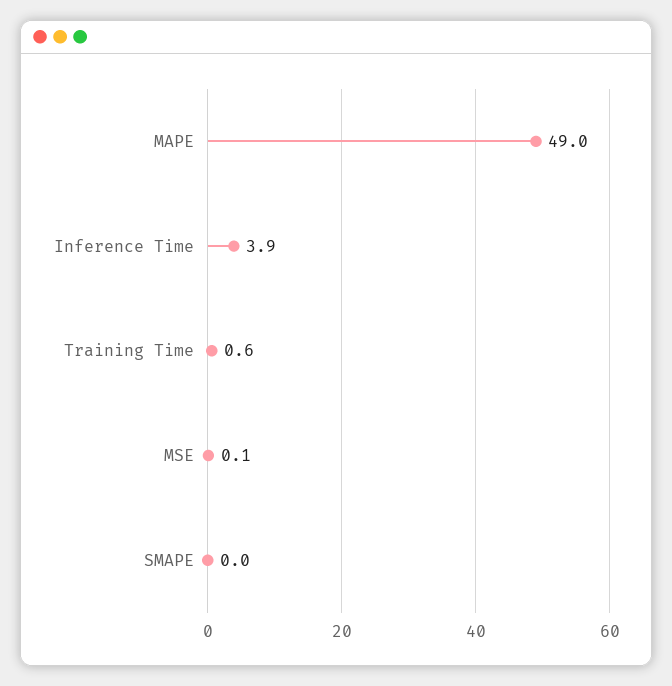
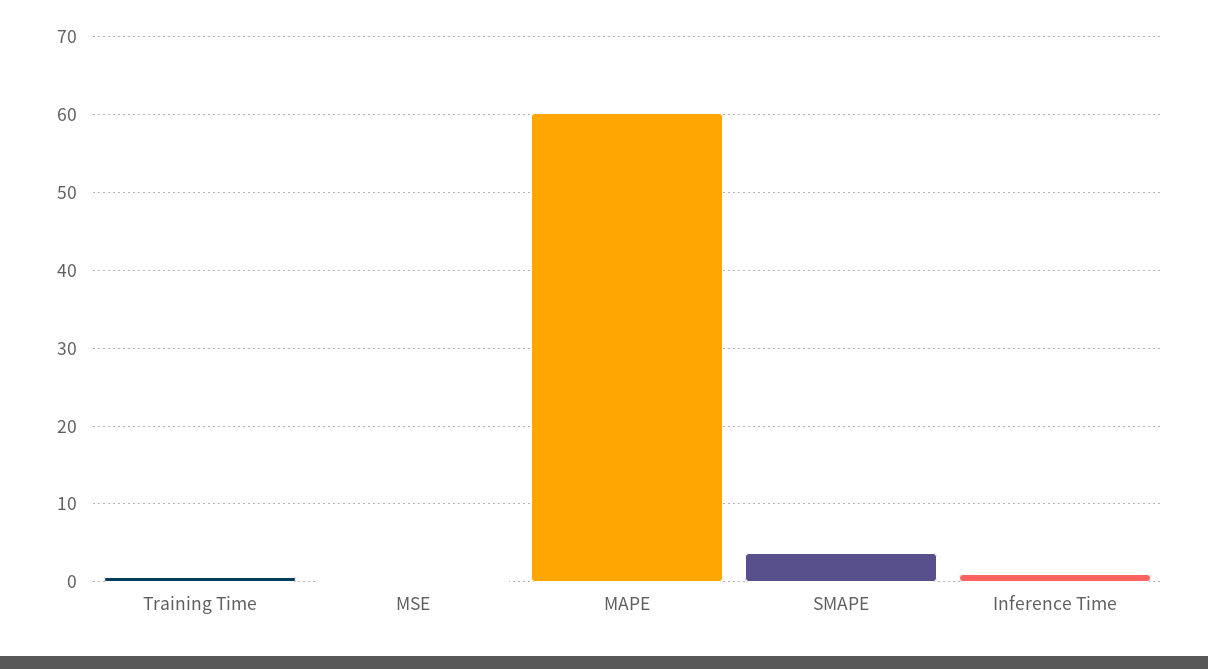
  {
-   "MAPE": 49,
+   "MAPE": 60,
-   "Inference Time": 3.9,
+   "Inference Time": 1,
    "Training Time": 0.6,
    "MSE": 0.1,
-   "SMAPE": 0
+   "SMAPE": 4
  }

